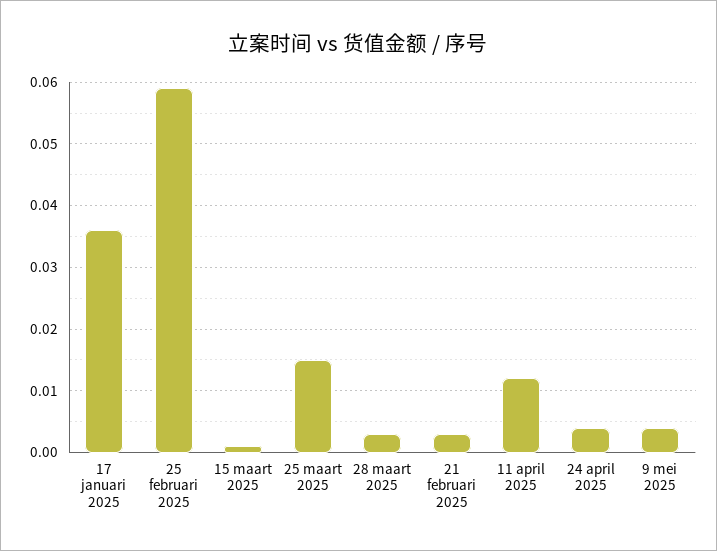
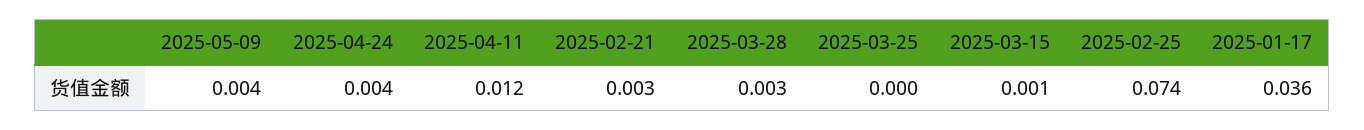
  {
    "17 januari 2025": 0.036,
-   "25 februari 2025": 0.059,
+   "25 februari 2025": 0.074,
    "15 maart 2025": 0.001,
-   "25 maart 2025": 0.015,
+   "25 maart 2025": 0,
    "28 maart 2025": 0.003,
    "21 februari 2025": 0.003,
    "11 april 2025": 0.012,
    "24 april 2025": 0.004,
    "9 mei 2025": 0.004
  }

